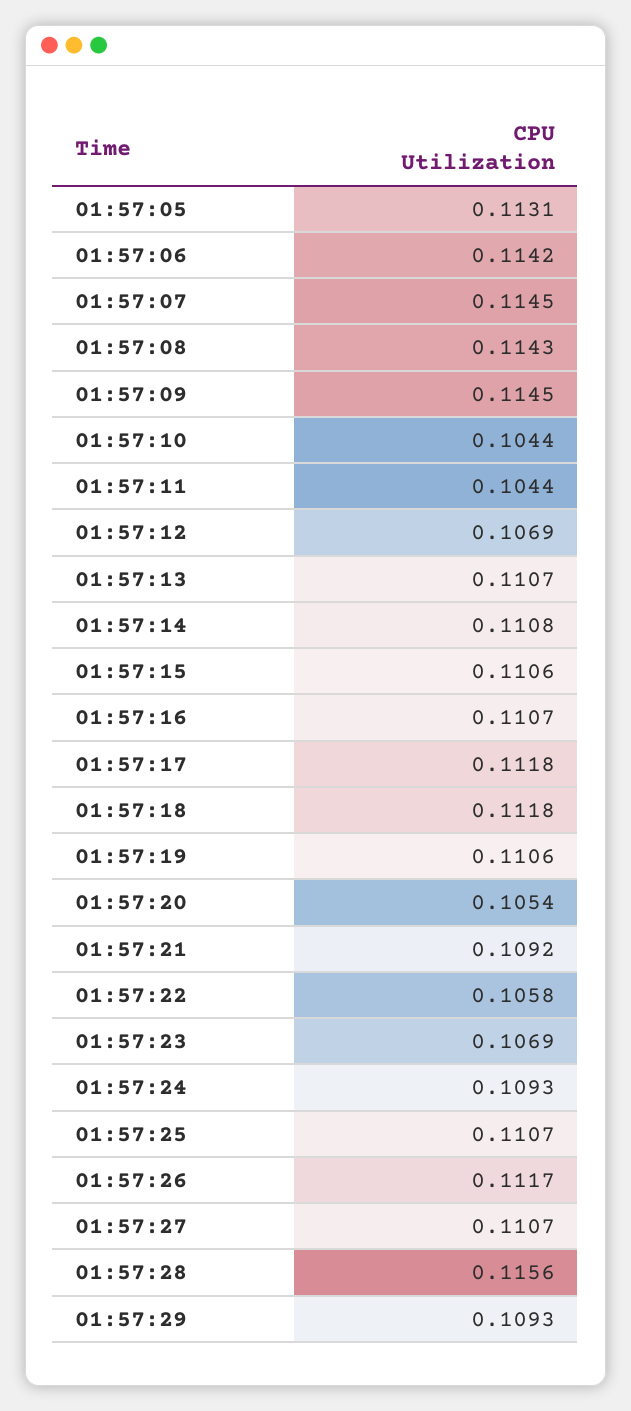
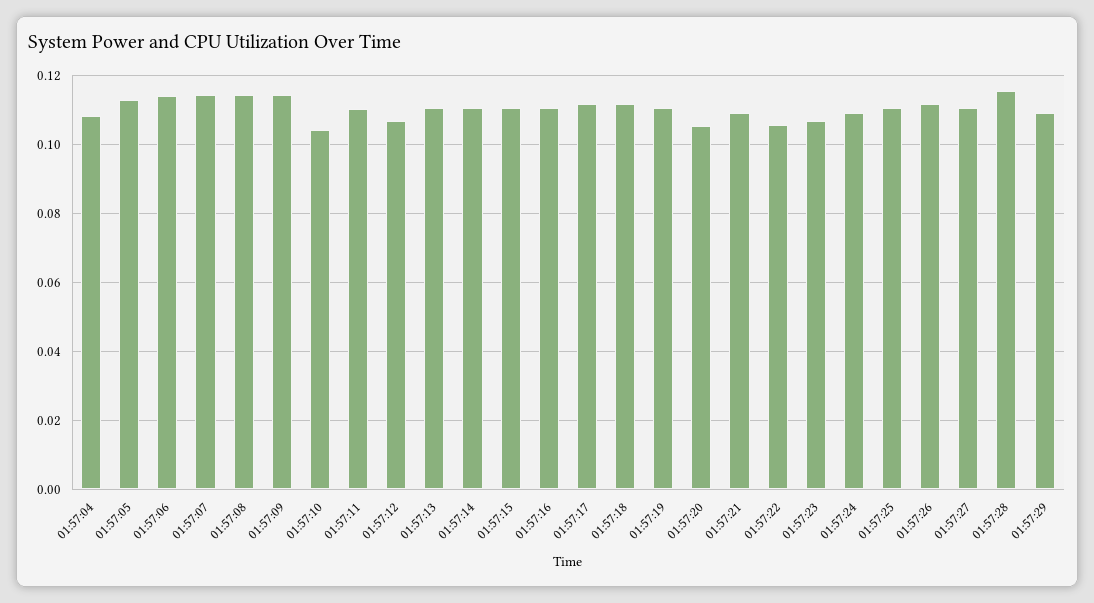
  {
    "01:57:05": 0.1131,
    "01:57:06": 0.1142,
    "01:57:07": 0.1145,
    "01:57:08": 0.1143,
    "01:57:09": 0.1145,
    "01:57:10": 0.1044,
-   "01:57:11": 0.1044,
+   "01:57:11": 0.11,
    "01:57:12": 0.1069,
    "01:57:13": 0.1107,
    "01:57:14": 0.1108,
    "01:57:15": 0.1106,
    "01:57:16": 0.1107,
    "01:57:17": 0.1118,
    "01:57:18": 0.1118,
    "01:57:19": 0.1106,
    "01:57:20": 0.1054,
    "01:57:21": 0.1092,
    "01:57:22": 0.1058,
    "01:57:23": 0.1069,
    "01:57:24": 0.1093,
    "01:57:25": 0.1107,
    "01:57:26": 0.1117,
    "01:57:27": 0.1107,
    "01:57:28": 0.1156,
-   "01:57:29": 0.1093
+   "01:57:29": 0.1093,
+   "01:57:04": 0.108
  }

